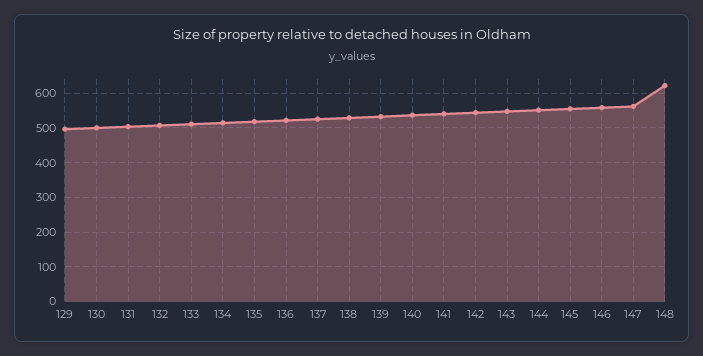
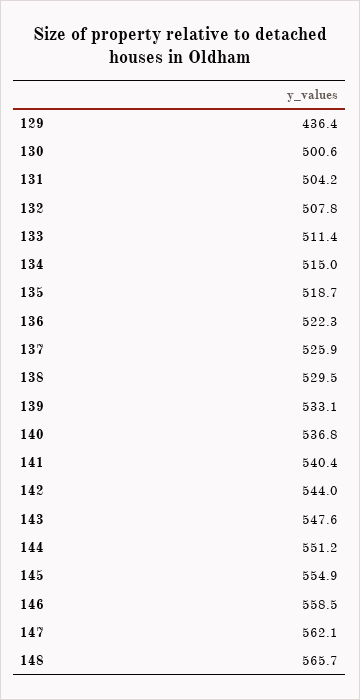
  {
-   "129": 500,
+   "129": 436.4,
    "130": 500.6,
    "131": 504.2,
    "132": 507.8,
    "133": 511.4,
    "134": 515,
    "135": 518.7,
    "136": 522.3,
    "137": 525.9,
    "138": 529.5,
    "139": 533.1,
    "140": 536.8,
    "141": 540.4,
    "142": 544,
    "143": 547.6,
    "144": 551.2,
    "145": 554.9,
    "146": 558.5,
    "147": 562.1,
-   "148": 620
+   "148": 565.7
  }

